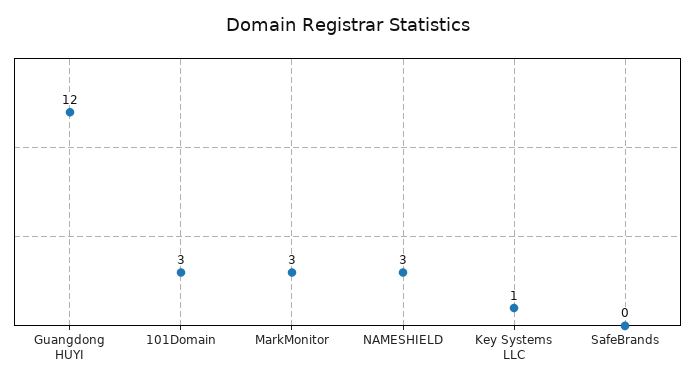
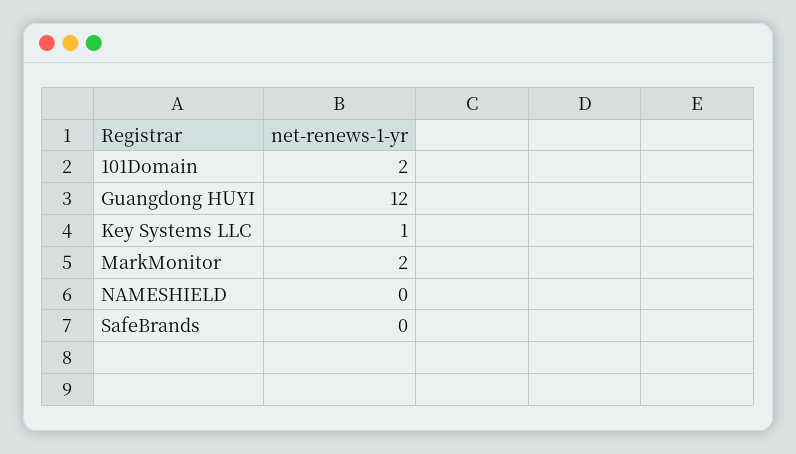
  {
    "Guangdong HUYI": 12,
-   "101Domain": 3,
+   "101Domain": 2,
-   "MarkMonitor": 3,
+   "MarkMonitor": 2,
-   "NAMESHIELD": 3,
+   "NAMESHIELD": 0,
    "Key Systems LLC": 1,
    "SafeBrands": 0
  }

